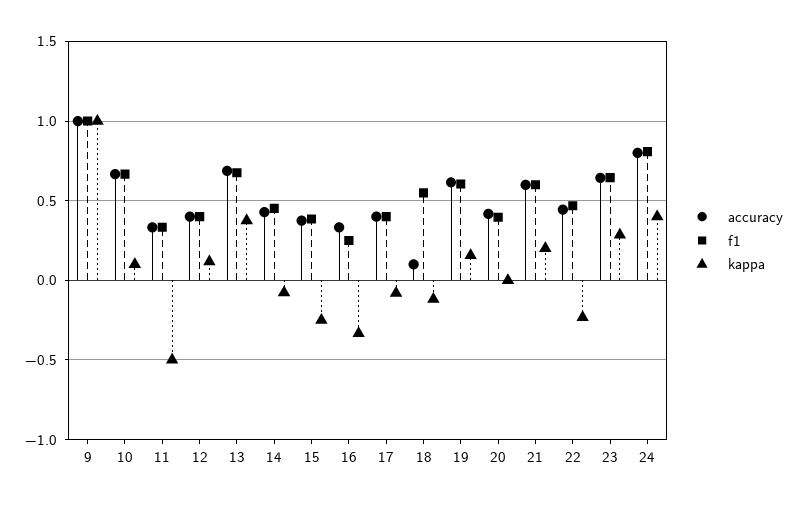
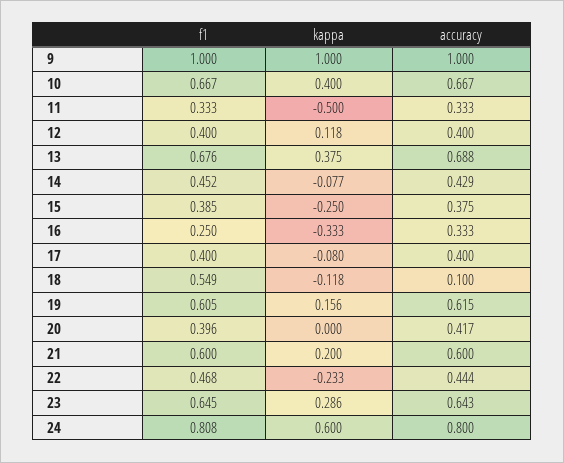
  {
    "accuracy": {
      "9": 1,
      "10": 0.667,
      "11": 0.333,
      "12": 0.4,
      "13": 0.688,
      "14": 0.429,
      "15": 0.375,
      "16": 0.333,
      "17": 0.4,
      "18": 0.1,
      "19": 0.615,
      "20": 0.417,
      "21": 0.6,
      "22": 0.444,
      "23": 0.643,
      "24": 0.8
    },
    "f1": {
      "9": 1,
      "10": 0.667,
      "11": 0.333,
      "12": 0.4,
      "13": 0.676,
      "14": 0.452,
      "15": 0.385,
      "16": 0.25,
      "17": 0.4,
      "18": 0.549,
      "19": 0.605,
      "20": 0.396,
      "21": 0.6,
      "22": 0.468,
      "23": 0.645,
      "24": 0.808
    },
    "kappa": {
      "9": 1,
-     "10": 0.1,
+     "10": 0.4,
      "11": -0.5,
      "12": 0.118,
      "13": 0.375,
      "14": -0.077,
      "15": -0.25,
      "16": -0.333,
      "17": -0.08,
      "18": -0.118,
      "19": 0.156,
      "20": 0,
      "21": 0.2,
      "22": -0.233,
      "23": 0.286,
-     "24": 0.4
+     "24": 0.6
    }
  }

